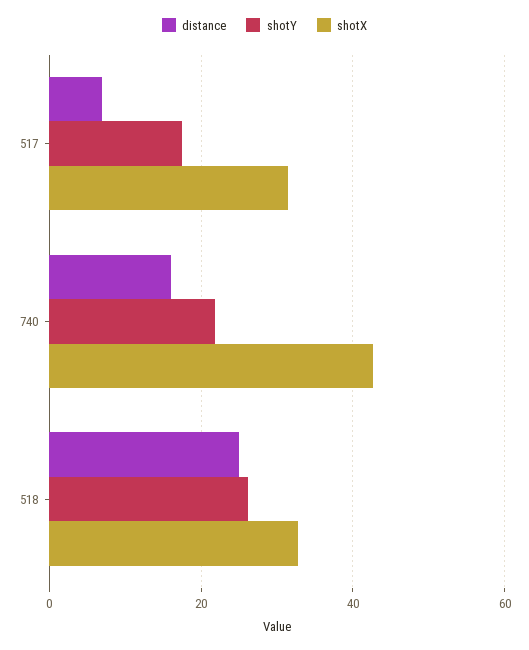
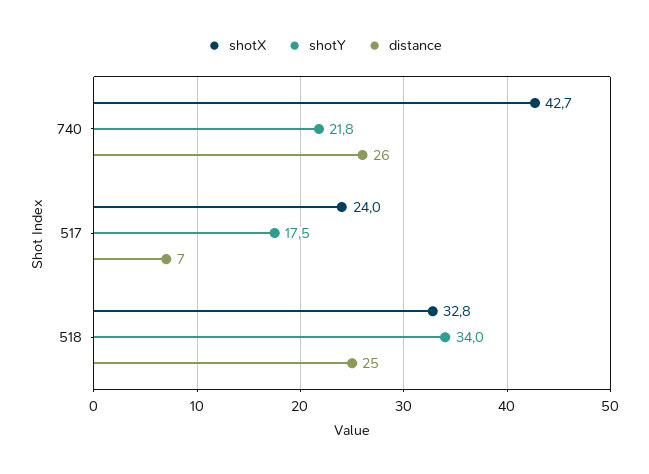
  {
    "distance": {
      "517": 7,
-     "740": 16,
+     "740": 26,
      "518": 25
    },
    "shotY": {
      "517": 17.5,
      "740": 21.8,
-     "518": 26
+     "518": 34
    },
    "shotX": {
-     "517": 32,
+     "517": 24,
      "740": 42.7,
      "518": 32.8
    }
  }

